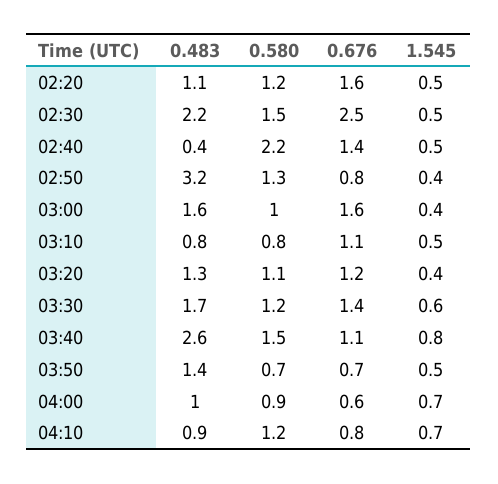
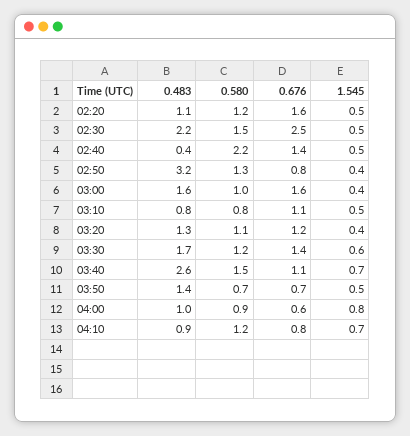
  {
    "0.483": {
      "02:20": 1.1,
      "02:30": 2.2,
      "02:40": 0.4,
      "02:50": 3.2,
      "03:00": 1.6,
      "03:10": 0.8,
      "03:20": 1.3,
      "03:30": 1.7,
      "03:40": 2.6,
      "03:50": 1.4,
      "04:00": 1,
      "04:10": 0.9
    },
    "0.580": {
      "02:20": 1.2,
      "02:30": 1.5,
      "02:40": 2.2,
      "02:50": 1.3,
      "03:00": 1,
      "03:10": 0.8,
      "03:20": 1.1,
      "03:30": 1.2,
      "03:40": 1.5,
      "03:50": 0.7,
      "04:00": 0.9,
      "04:10": 1.2
    },
    "0.676": {
      "02:20": 1.6,
      "02:30": 2.5,
      "02:40": 1.4,
      "02:50": 0.8,
      "03:00": 1.6,
      "03:10": 1.1,
      "03:20": 1.2,
      "03:30": 1.4,
      "03:40": 1.1,
      "03:50": 0.7,
      "04:00": 0.6,
      "04:10": 0.8
    },
    "1.545": {
      "02:20": 0.5,
      "02:30": 0.5,
      "02:40": 0.5,
      "02:50": 0.4,
      "03:00": 0.4,
      "03:10": 0.5,
      "03:20": 0.4,
      "03:30": 0.6,
-     "03:40": 0.8,
+     "03:40": 0.7,
      "03:50": 0.5,
-     "04:00": 0.7,
+     "04:00": 0.8,
      "04:10": 0.7
    }
  }

